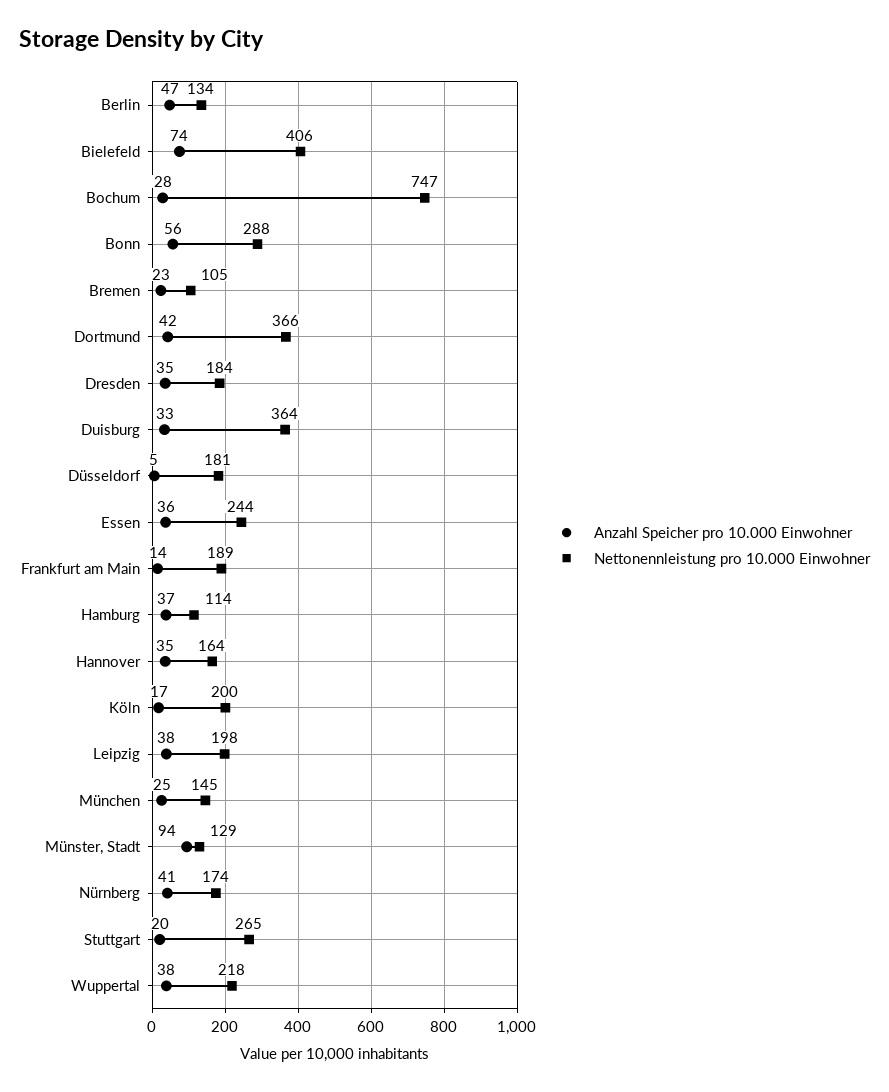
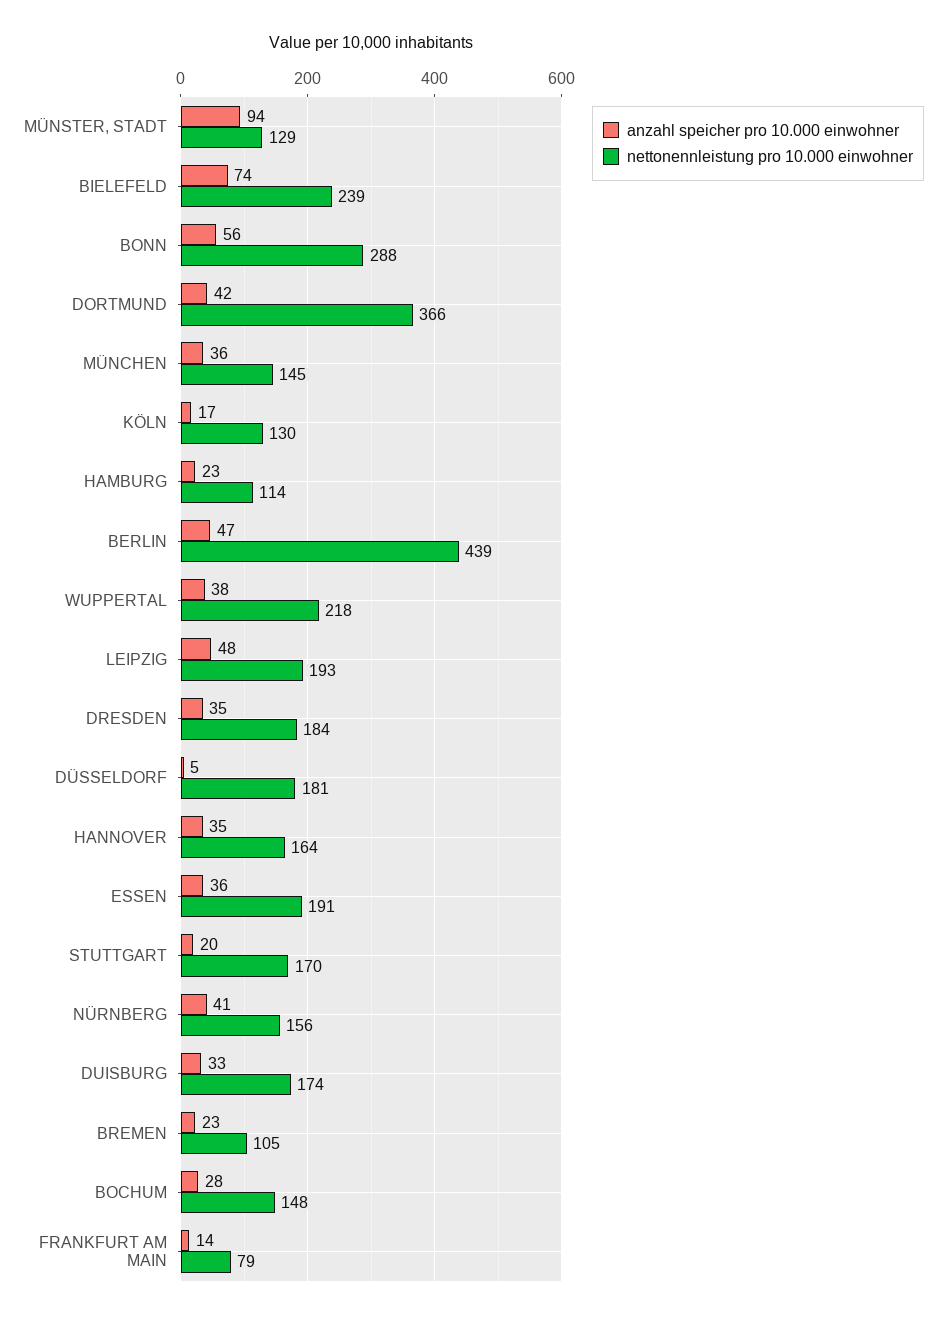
  {
    "Anzahl Speicher pro 10.000 Einwohner": {
      "Berlin": 47,
      "Bielefeld": 74,
      "Bochum": 28,
      "Bonn": 56,
      "Bremen": 23,
      "Dortmund": 42,
      "Dresden": 35,
      "Duisburg": 33,
      "Düsseldorf": 5,
      "Essen": 36,
      "Frankfurt am Main": 14,
-     "Hamburg": 37,
+     "Hamburg": 23,
      "Hannover": 35,
      "Köln": 17,
-     "Leipzig": 38,
+     "Leipzig": 48,
-     "München": 25,
+     "München": 36,
      "Münster, Stadt": 94,
      "Nürnberg": 41,
      "Stuttgart": 20,
      "Wuppertal": 38
    },
    "Nettonennleistung pro 10.000 Einwohner": {
-     "Berlin": 134,
+     "Berlin": 439,
-     "Bielefeld": 406,
+     "Bielefeld": 239,
-     "Bochum": 747,
+     "Bochum": 148,
      "Bonn": 288,
      "Bremen": 105,
      "Dortmund": 366,
      "Dresden": 184,
-     "Duisburg": 364,
+     "Duisburg": 174,
      "Düsseldorf": 181,
-     "Essen": 244,
+     "Essen": 191,
-     "Frankfurt am Main": 189,
+     "Frankfurt am Main": 79,
      "Hamburg": 114,
      "Hannover": 164,
-     "Köln": 200,
+     "Köln": 130,
-     "Leipzig": 198,
+     "Leipzig": 193,
      "München": 145,
      "Münster, Stadt": 129,
-     "Nürnberg": 174,
+     "Nürnberg": 156,
-     "Stuttgart": 265,
+     "Stuttgart": 170,
      "Wuppertal": 218
    }
  }

